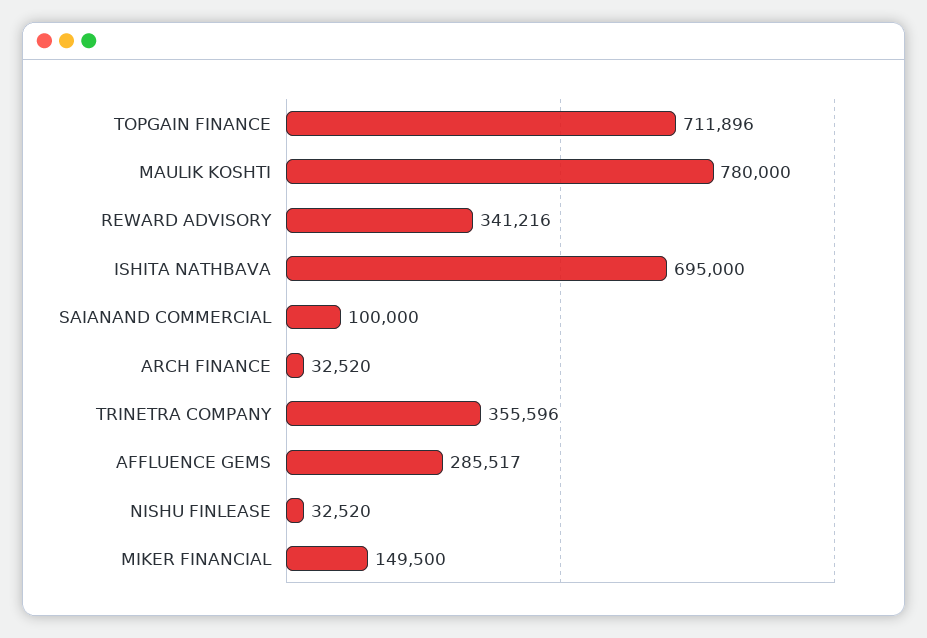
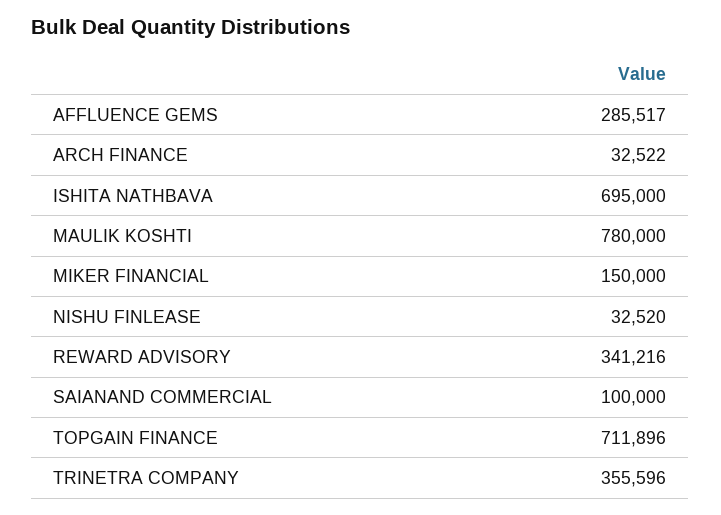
  {
    "TOPGAIN FINANCE": 711896,
    "MAULIK KOSHTI": 780000,
    "REWARD ADVISORY": 341216,
    "ISHITA NATHBAVA": 695000,
    "SAIANAND COMMERCIAL": 100000,
-   "ARCH FINANCE": 32520,
+   "ARCH FINANCE": 32522,
    "TRINETRA COMPANY": 355596,
    "AFFLUENCE GEMS": 285517,
    "NISHU FINLEASE": 32520,
-   "MIKER FINANCIAL": 149500
+   "MIKER FINANCIAL": 150000
  }

